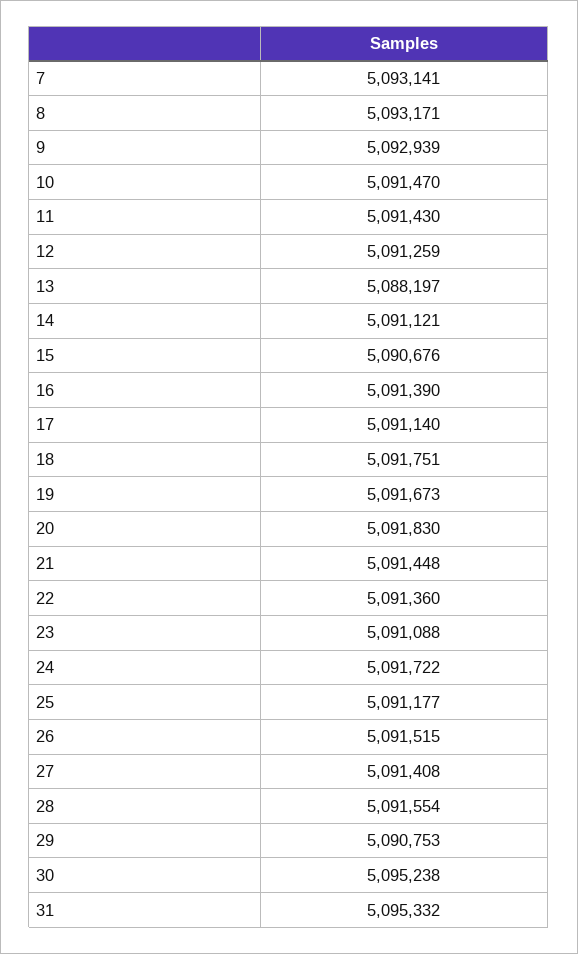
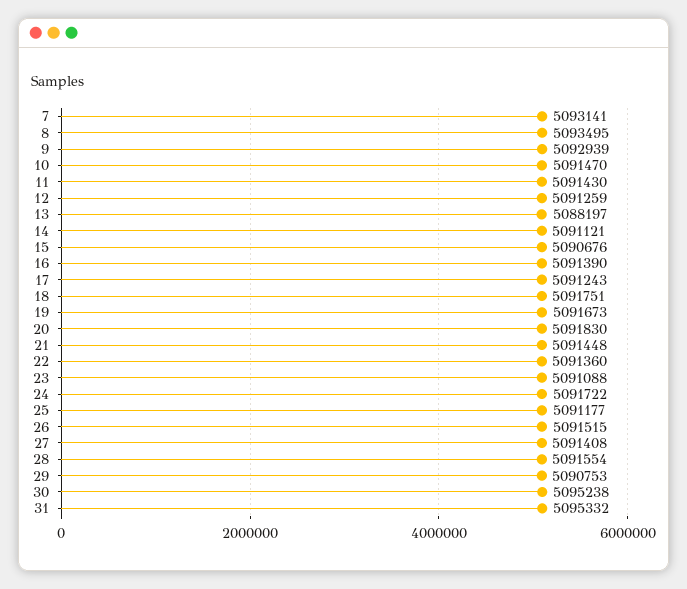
  {
    "7": 5093141,
-   "8": 5093171,
+   "8": 5093495,
    "9": 5092939,
    "10": 5091470,
    "11": 5091430,
    "12": 5091259,
    "13": 5088197,
    "14": 5091121,
    "15": 5090676,
    "16": 5091390,
-   "17": 5091140,
+   "17": 5091243,
    "18": 5091751,
    "19": 5091673,
    "20": 5091830,
    "21": 5091448,
    "22": 5091360,
    "23": 5091088,
    "24": 5091722,
    "25": 5091177,
    "26": 5091515,
    "27": 5091408,
    "28": 5091554,
    "29": 5090753,
    "30": 5095238,
    "31": 5095332
  }

